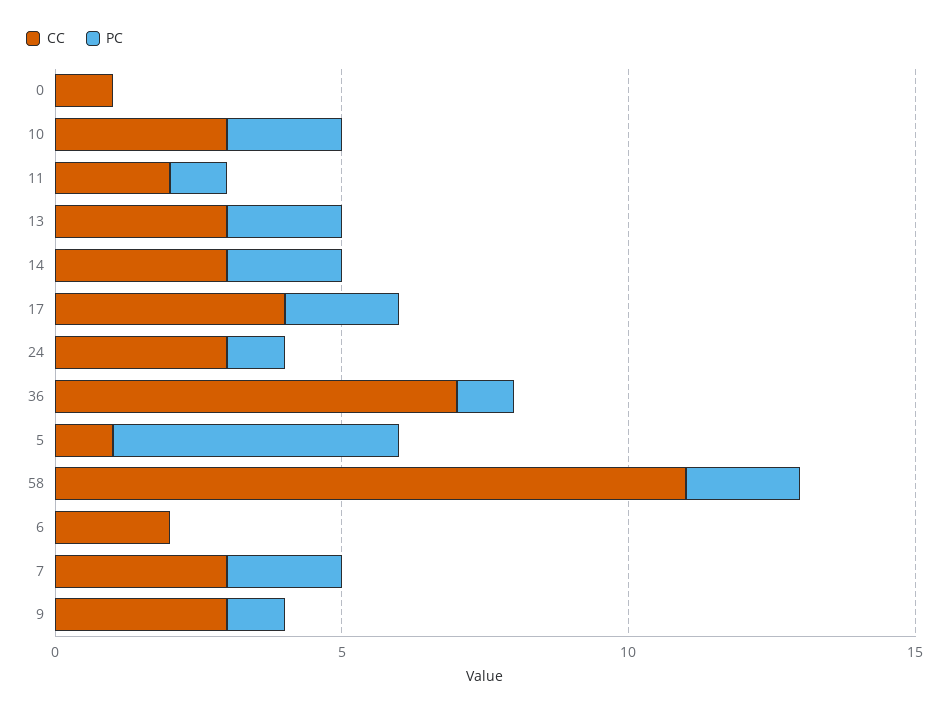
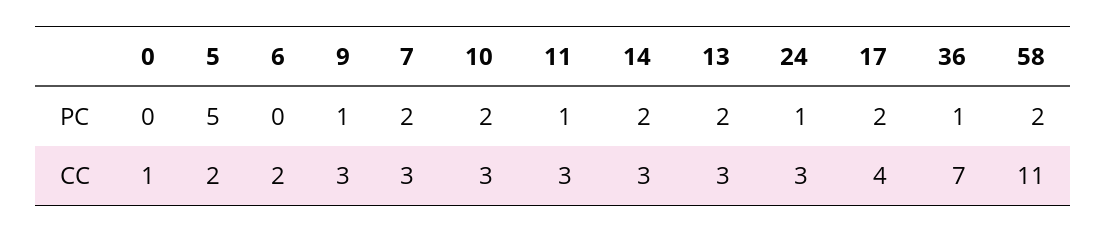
  {
    "CC": {
      "0": 1,
      "10": 3,
-     "11": 2,
+     "11": 3,
      "13": 3,
      "14": 3,
      "17": 4,
      "24": 3,
      "36": 7,
-     "5": 1,
+     "5": 2,
      "58": 11,
      "6": 2,
      "7": 3,
      "9": 3
    },
    "PC": {
      "0": 0,
      "10": 2,
      "11": 1,
      "13": 2,
      "14": 2,
      "17": 2,
      "24": 1,
      "36": 1,
      "5": 5,
      "58": 2,
      "6": 0,
      "7": 2,
      "9": 1
    }
  }

